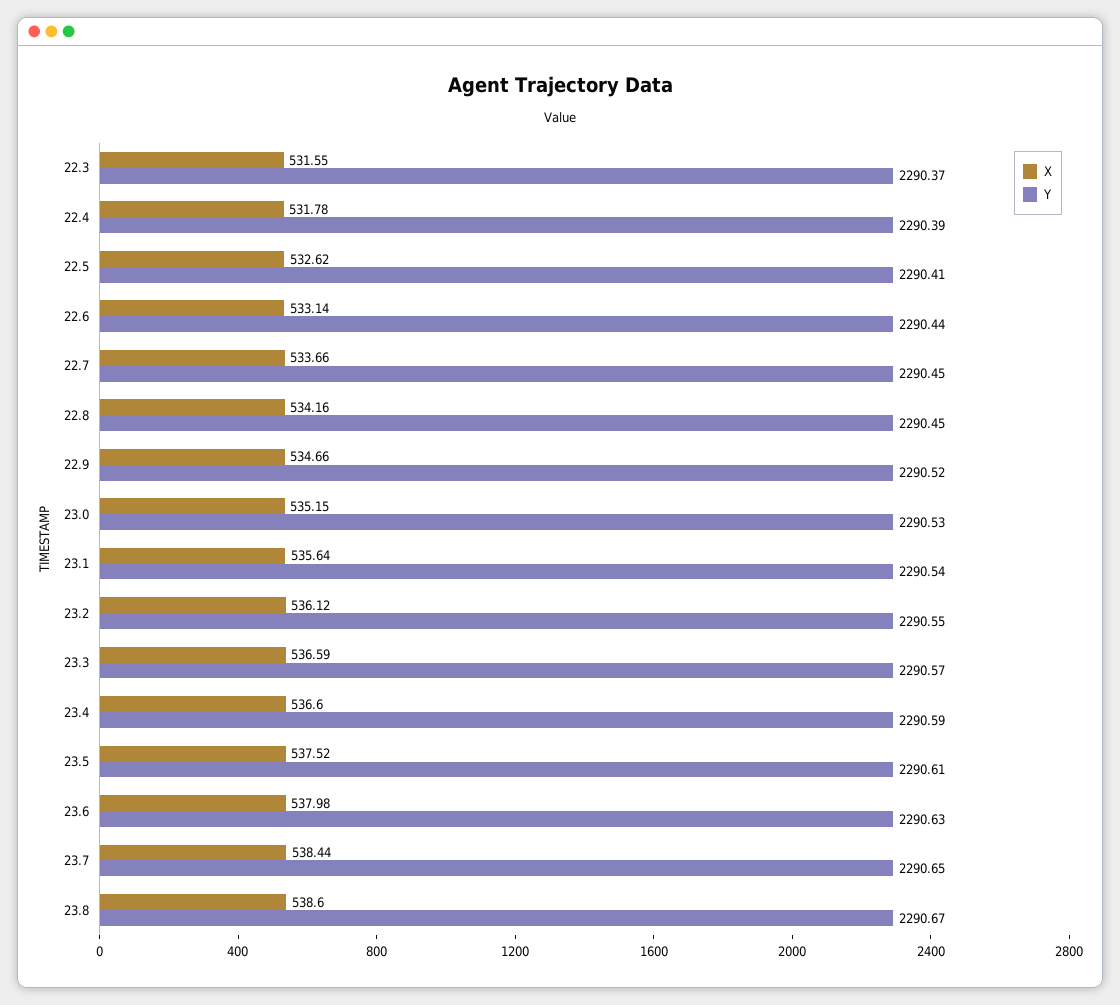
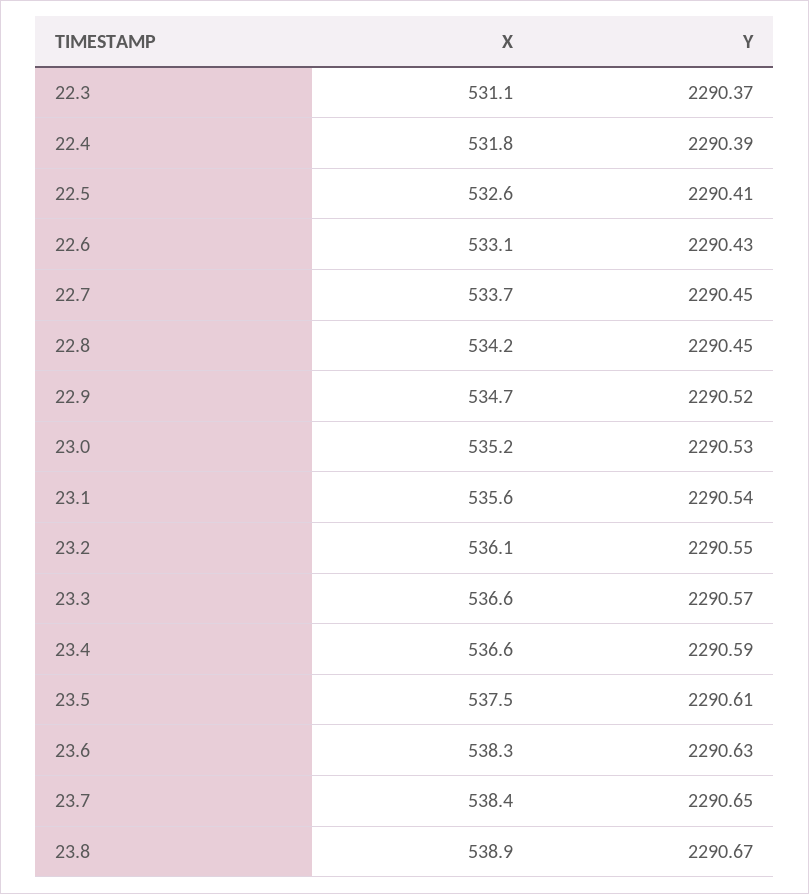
  {
    "X": {
-     "22.3": 531.55,
+     "22.3": 531.1,
      "22.4": 531.78,
      "22.5": 532.62,
      "22.6": 533.14,
      "22.7": 533.66,
      "22.8": 534.16,
      "22.9": 534.66,
      "23.0": 535.15,
      "23.1": 535.64,
      "23.2": 536.12,
      "23.3": 536.59,
      "23.4": 536.6,
      "23.5": 537.52,
-     "23.6": 537.98,
+     "23.6": 538.3,
      "23.7": 538.44,
-     "23.8": 538.6
+     "23.8": 538.9
    },
    "Y": {
      "22.3": 2290.37,
      "22.4": 2290.39,
      "22.5": 2290.41,
-     "22.6": 2290.44,
+     "22.6": 2290.43,
      "22.7": 2290.45,
      "22.8": 2290.45,
      "22.9": 2290.52,
      "23.0": 2290.53,
      "23.1": 2290.54,
      "23.2": 2290.55,
      "23.3": 2290.57,
      "23.4": 2290.59,
      "23.5": 2290.61,
      "23.6": 2290.63,
      "23.7": 2290.65,
      "23.8": 2290.67
    }
  }

